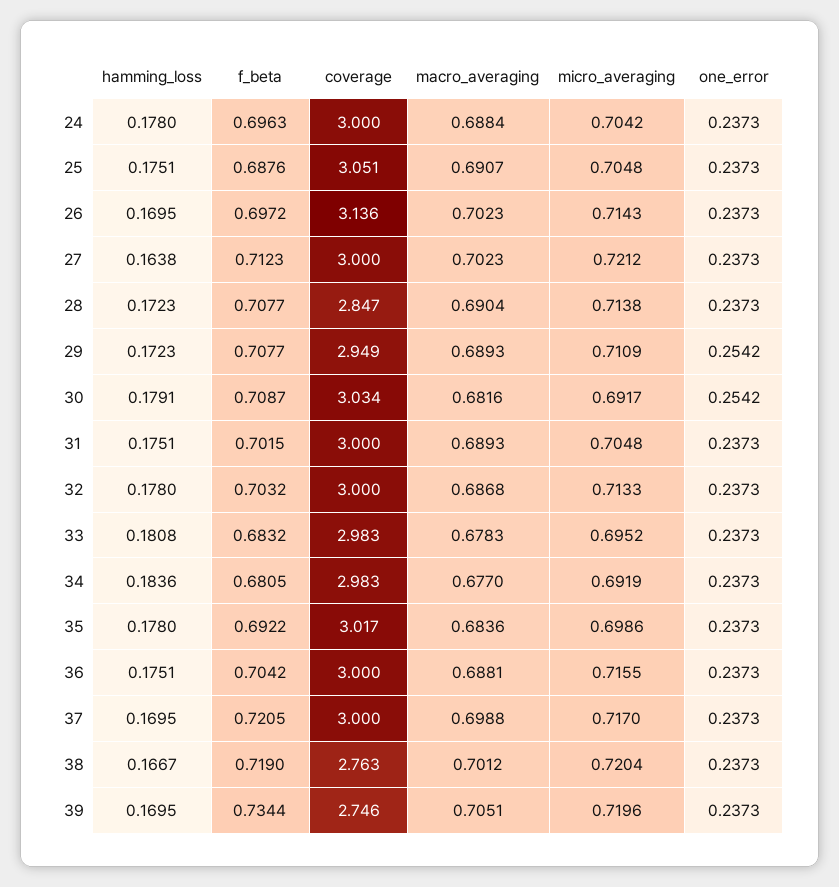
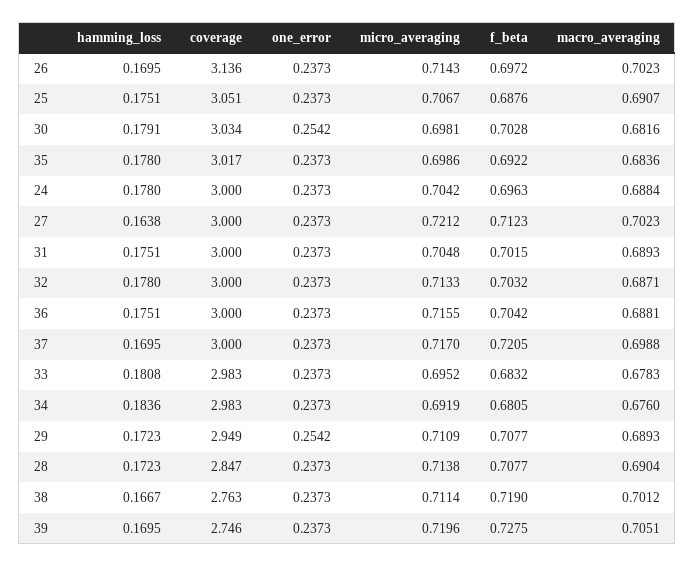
  {
    "hamming_loss": {
      "24": 0.178,
      "25": 0.1751,
      "26": 0.1695,
      "27": 0.1638,
      "28": 0.1723,
      "29": 0.1723,
      "30": 0.1791,
      "31": 0.1751,
      "32": 0.178,
      "33": 0.1808,
      "34": 0.1836,
      "35": 0.178,
      "36": 0.1751,
      "37": 0.1695,
      "38": 0.1667,
      "39": 0.1695
    },
    "f_beta": {
      "24": 0.6963,
      "25": 0.6876,
      "26": 0.6972,
      "27": 0.7123,
      "28": 0.7077,
      "29": 0.7077,
-     "30": 0.7087,
+     "30": 0.7028,
      "31": 0.7015,
      "32": 0.7032,
      "33": 0.6832,
      "34": 0.6805,
      "35": 0.6922,
      "36": 0.7042,
      "37": 0.7205,
      "38": 0.719,
-     "39": 0.7344
+     "39": 0.7275
    },
    "coverage": {
      "24": 3,
      "25": 3.051,
      "26": 3.136,
      "27": 3,
      "28": 2.847,
      "29": 2.949,
      "30": 3.034,
      "31": 3,
      "32": 3,
      "33": 2.983,
      "34": 2.983,
      "35": 3.017,
      "36": 3,
      "37": 3,
      "38": 2.763,
      "39": 2.746
    },
    "macro_averaging": {
      "24": 0.6884,
      "25": 0.6907,
      "26": 0.7023,
      "27": 0.7023,
      "28": 0.6904,
      "29": 0.6893,
      "30": 0.6816,
      "31": 0.6893,
-     "32": 0.6868,
+     "32": 0.6871,
      "33": 0.6783,
-     "34": 0.677,
+     "34": 0.676,
      "35": 0.6836,
      "36": 0.6881,
      "37": 0.6988,
      "38": 0.7012,
      "39": 0.7051
    },
    "micro_averaging": {
      "24": 0.7042,
-     "25": 0.7048,
+     "25": 0.7067,
      "26": 0.7143,
      "27": 0.7212,
      "28": 0.7138,
      "29": 0.7109,
-     "30": 0.6917,
+     "30": 0.6981,
      "31": 0.7048,
      "32": 0.7133,
      "33": 0.6952,
      "34": 0.6919,
      "35": 0.6986,
      "36": 0.7155,
      "37": 0.717,
-     "38": 0.7204,
+     "38": 0.7114,
      "39": 0.7196
    },
    "one_error": {
      "24": 0.2373,
      "25": 0.2373,
      "26": 0.2373,
      "27": 0.2373,
      "28": 0.2373,
      "29": 0.2542,
      "30": 0.2542,
      "31": 0.2373,
      "32": 0.2373,
      "33": 0.2373,
      "34": 0.2373,
      "35": 0.2373,
      "36": 0.2373,
      "37": 0.2373,
      "38": 0.2373,
      "39": 0.2373
    }
  }

